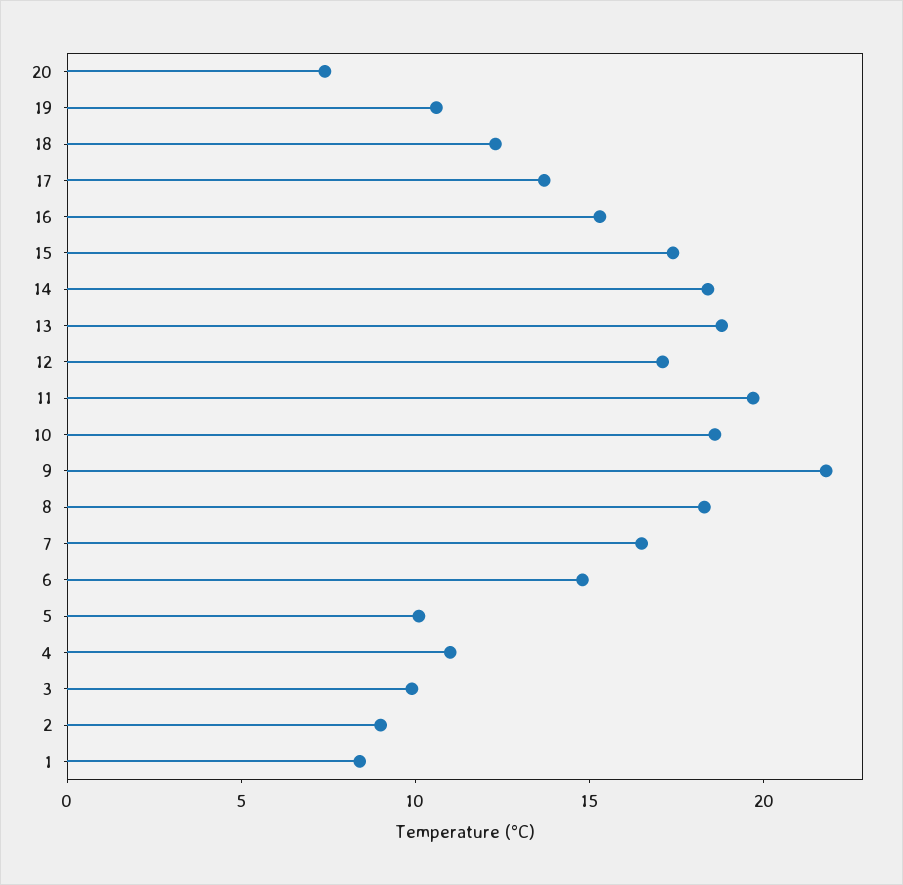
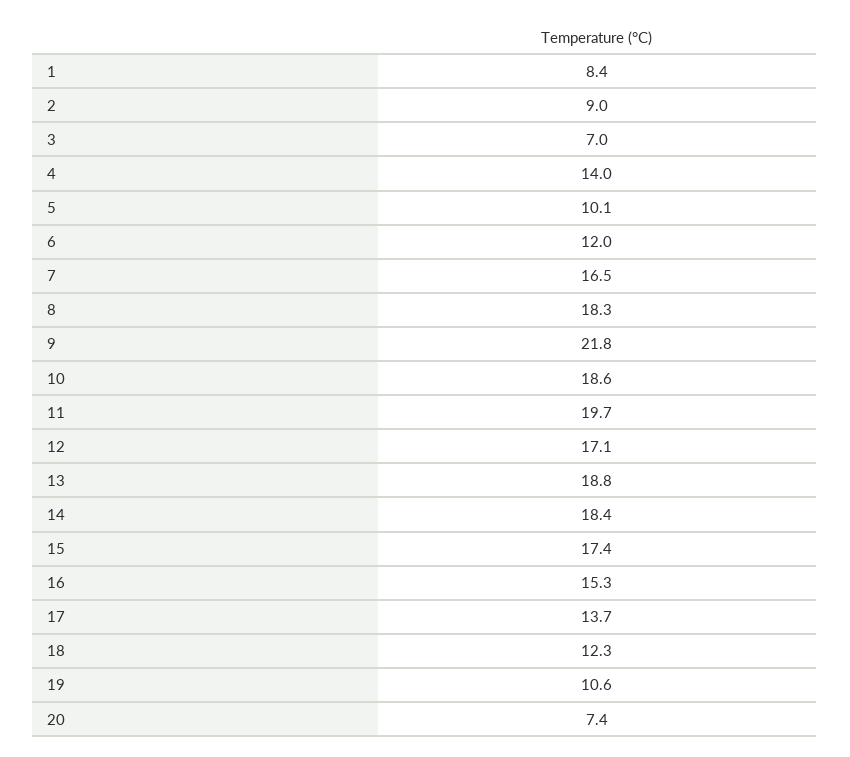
  {
    "20": 7.4,
    "19": 10.6,
    "18": 12.3,
    "17": 13.7,
    "16": 15.3,
    "15": 17.4,
    "14": 18.4,
    "13": 18.8,
    "12": 17.1,
    "11": 19.7,
    "10": 18.6,
    "9": 21.8,
    "8": 18.3,
    "7": 16.5,
-   "6": 15,
+   "6": 12,
    "5": 10.1,
-   "4": 11,
+   "4": 14,
-   "3": 10,
+   "3": 7,
    "2": 9,
    "1": 8.4
  }

